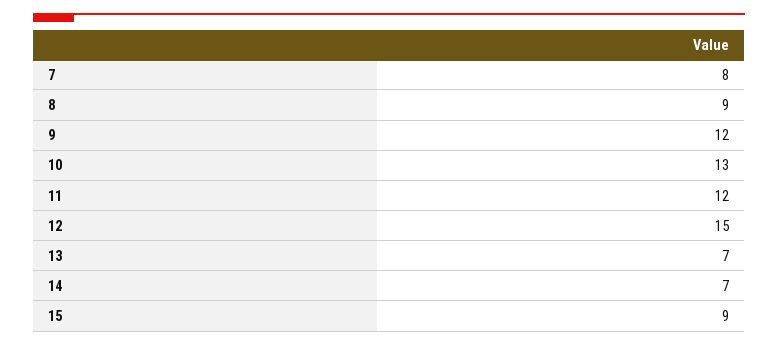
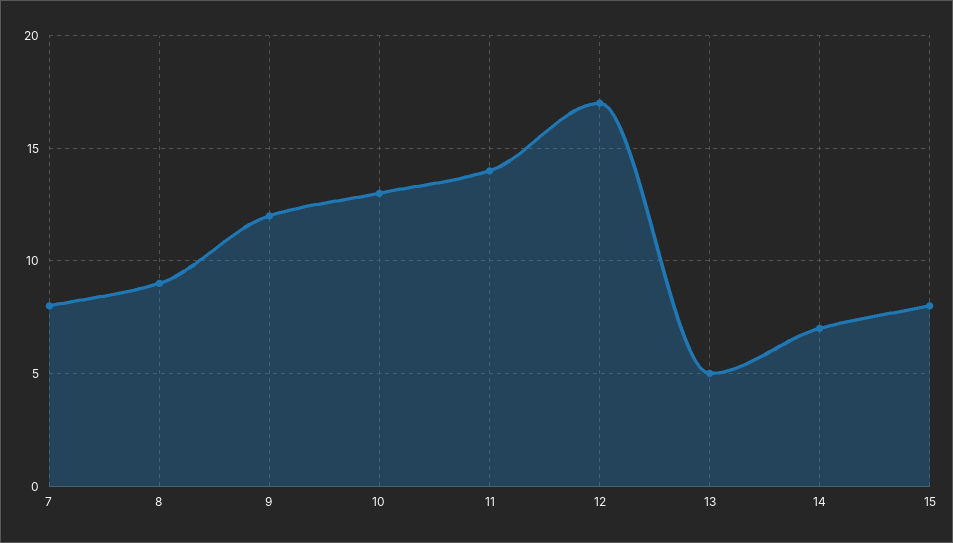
  {
    "7": 8,
    "8": 9,
    "9": 12,
    "10": 13,
-   "11": 12,
+   "11": 14,
-   "12": 15,
+   "12": 17,
-   "13": 7,
+   "13": 5,
    "14": 7,
-   "15": 9
+   "15": 8
  }

